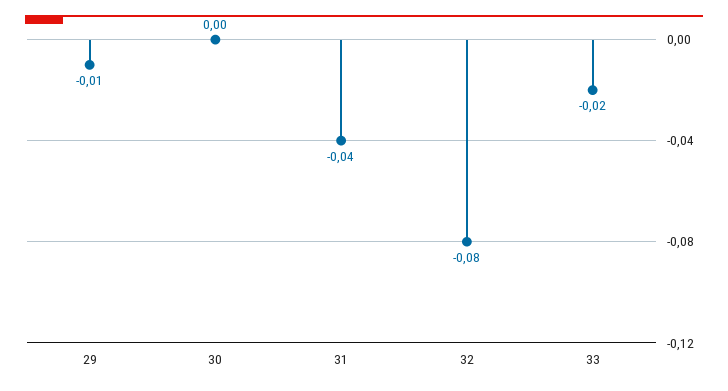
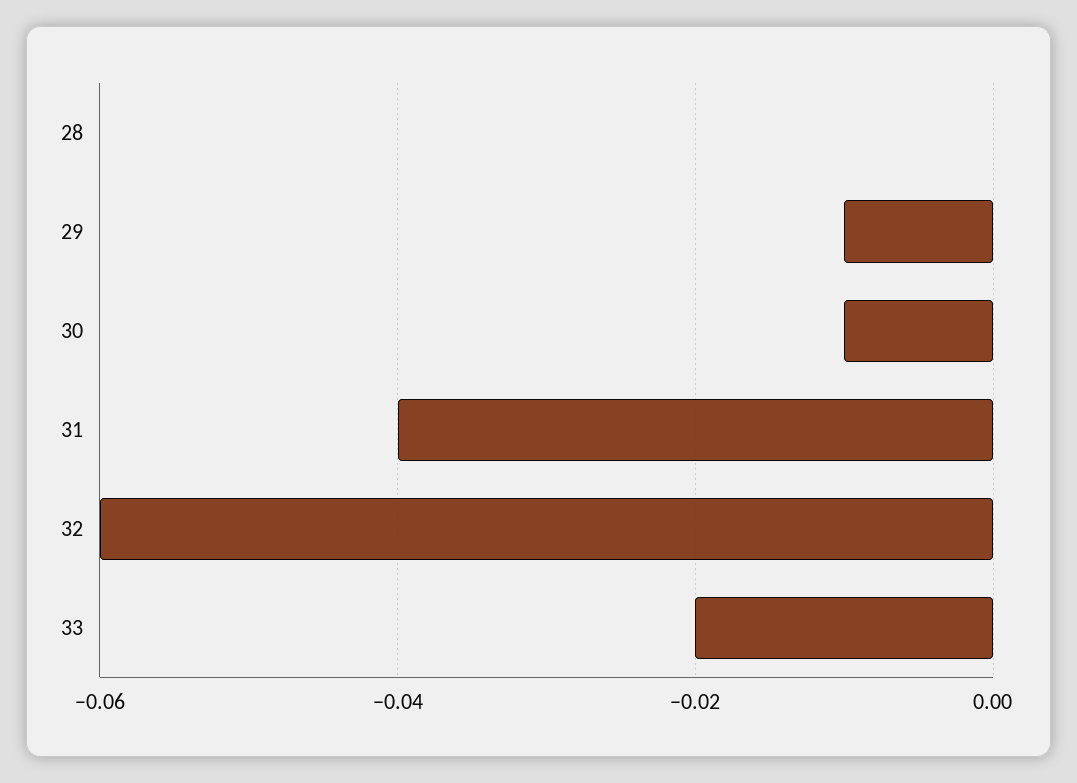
  {
    "29": -0.01,
-   "30": 0,
+   "30": -0.01,
    "31": -0.04,
-   "32": -0.08,
+   "32": -0.06,
-   "33": -0.02
+   "33": -0.02,
+   "28": 0
  }

